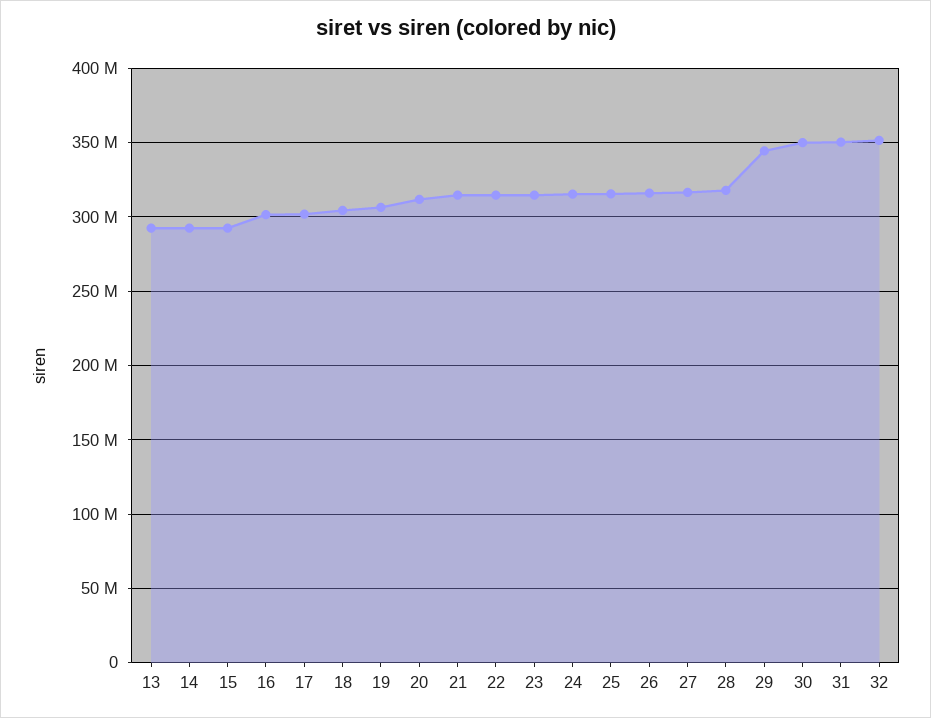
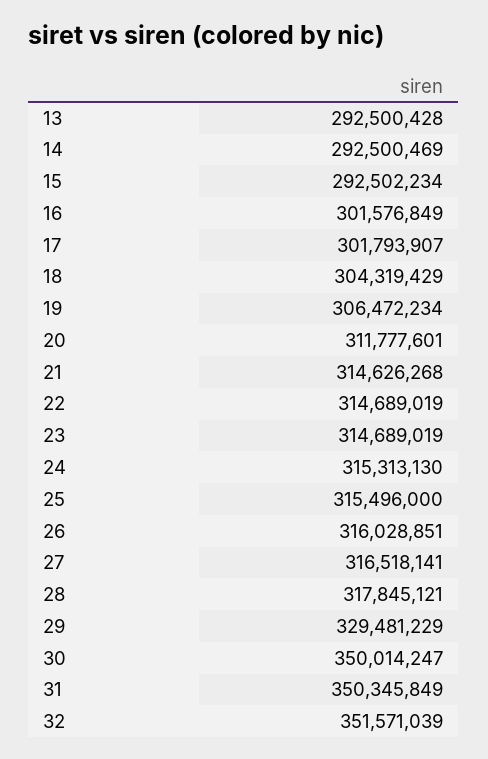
  {
    "13": 292500428,
    "14": 292500469,
    "15": 292502234,
    "16": 301576849,
    "17": 301793907,
    "18": 304319429,
    "19": 306472234,
    "20": 311777601,
    "21": 314626268,
    "22": 314689019,
    "23": 314689019,
    "24": 315313130,
    "25": 315496000,
    "26": 316028851,
    "27": 316518141,
    "28": 317845121,
-   "29": 345000000,
+   "29": 329481229,
    "30": 350014247,
    "31": 350345849,
    "32": 351571039
  }

